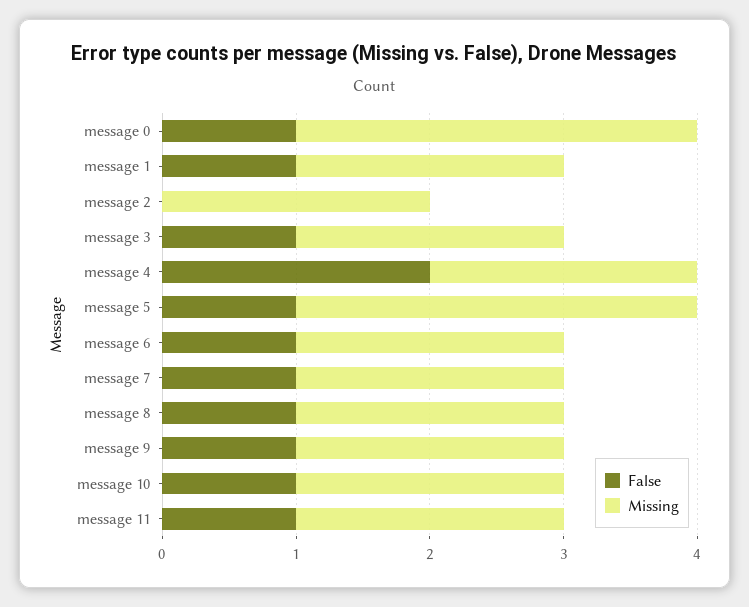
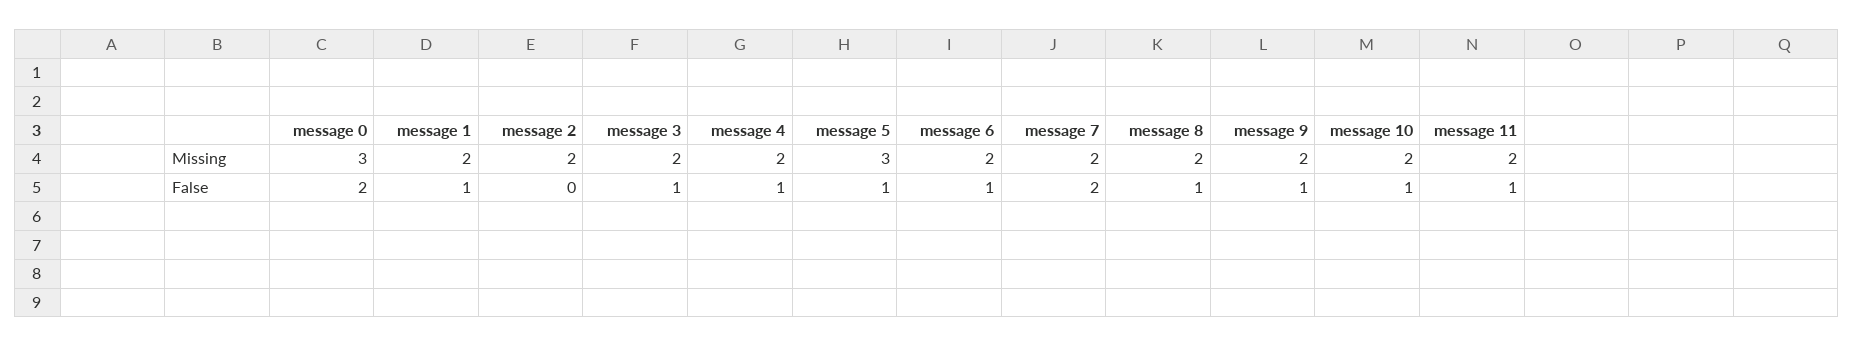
  {
    "False": {
-     "message 0": 1,
+     "message 0": 2,
      "message 1": 1,
      "message 2": 0,
      "message 3": 1,
-     "message 4": 2,
+     "message 4": 1,
      "message 5": 1,
      "message 6": 1,
-     "message 7": 1,
+     "message 7": 2,
      "message 8": 1,
      "message 9": 1,
      "message 10": 1,
      "message 11": 1
    },
    "Missing": {
      "message 0": 3,
      "message 1": 2,
      "message 2": 2,
      "message 3": 2,
      "message 4": 2,
      "message 5": 3,
      "message 6": 2,
      "message 7": 2,
      "message 8": 2,
      "message 9": 2,
      "message 10": 2,
      "message 11": 2
    }
  }

